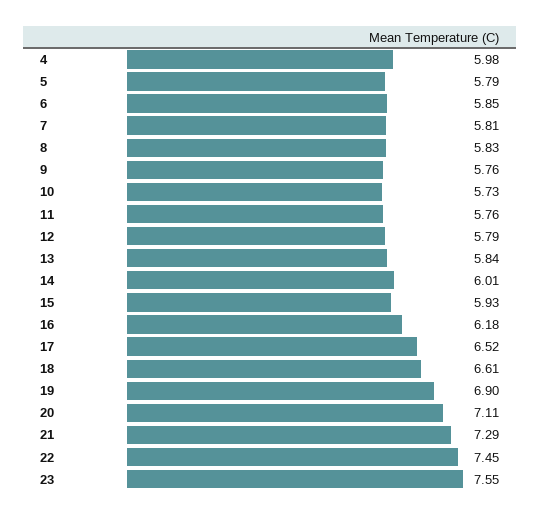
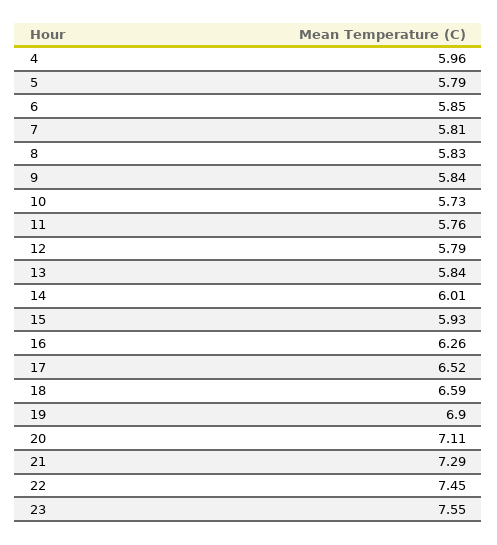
  {
-   "4": 5.98,
+   "4": 5.96,
    "5": 5.79,
    "6": 5.85,
    "7": 5.81,
    "8": 5.83,
-   "9": 5.76,
+   "9": 5.84,
    "10": 5.73,
    "11": 5.76,
    "12": 5.79,
    "13": 5.84,
    "14": 6.01,
    "15": 5.93,
-   "16": 6.18,
+   "16": 6.26,
    "17": 6.52,
-   "18": 6.61,
+   "18": 6.59,
    "19": 6.9,
    "20": 7.11,
    "21": 7.29,
    "22": 7.45,
    "23": 7.55
  }

